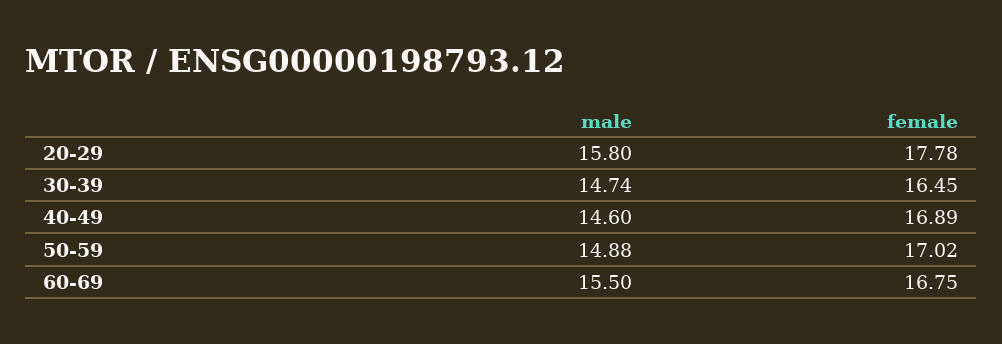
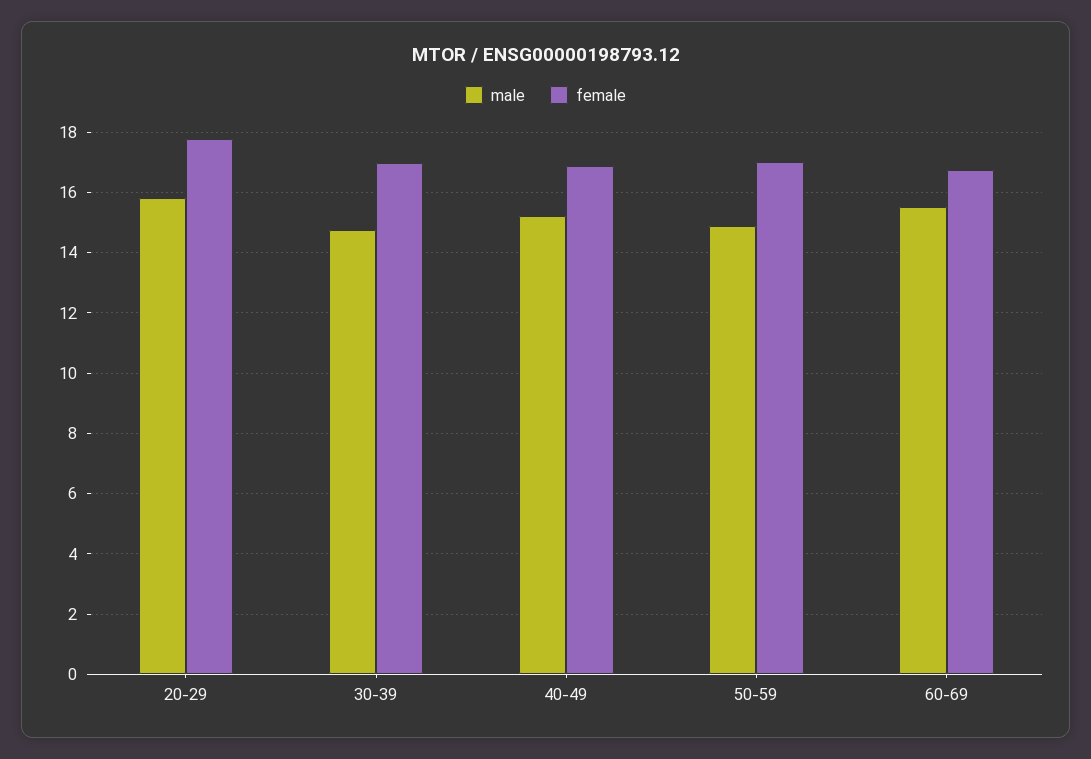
  {
    "male": {
      "20-29": 15.8,
      "30-39": 14.74,
-     "40-49": 14.6,
+     "40-49": 15.2,
      "50-59": 14.88,
      "60-69": 15.5
    },
    "female": {
      "20-29": 17.78,
-     "30-39": 16.45,
+     "30-39": 17,
      "40-49": 16.89,
      "50-59": 17.02,
      "60-69": 16.75
    }
  }

